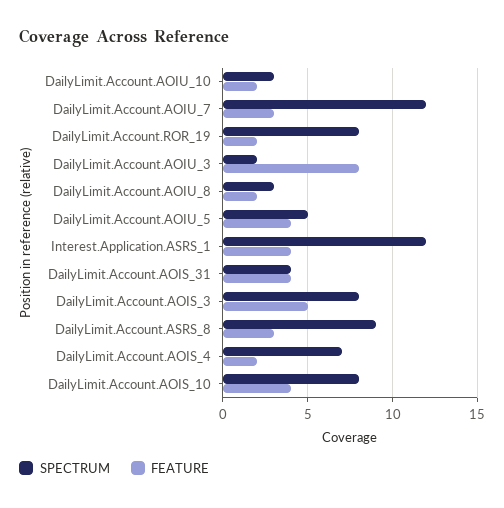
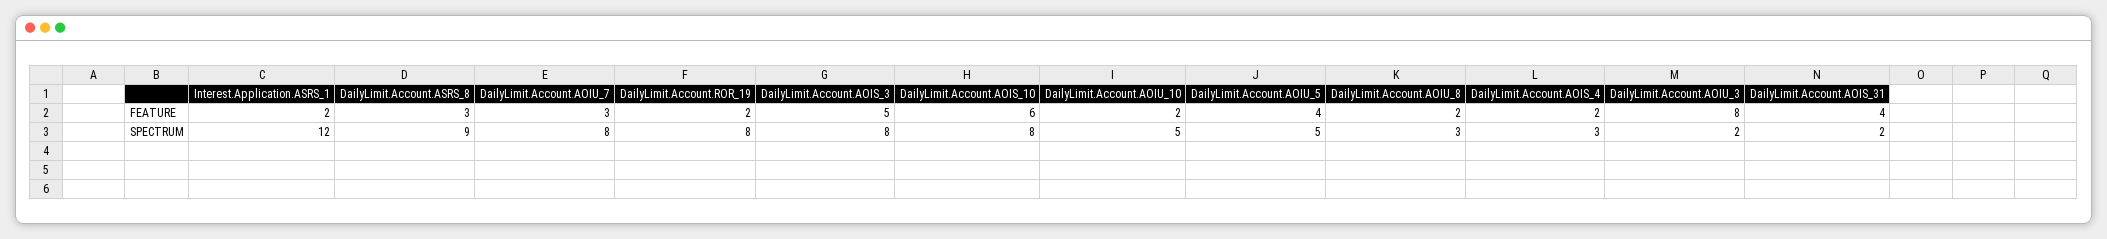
  {
    "SPECTRUM": {
-     "DailyLimit.Account.AOIU_10": 3,
+     "DailyLimit.Account.AOIU_10": 5,
-     "DailyLimit.Account.AOIU_7": 12,
+     "DailyLimit.Account.AOIU_7": 8,
      "DailyLimit.Account.ROR_19": 8,
      "DailyLimit.Account.AOIU_3": 2,
      "DailyLimit.Account.AOIU_8": 3,
      "DailyLimit.Account.AOIU_5": 5,
      "Interest.Application.ASRS_1": 12,
-     "DailyLimit.Account.AOIS_31": 4,
+     "DailyLimit.Account.AOIS_31": 2,
      "DailyLimit.Account.AOIS_3": 8,
      "DailyLimit.Account.ASRS_8": 9,
-     "DailyLimit.Account.AOIS_4": 7,
+     "DailyLimit.Account.AOIS_4": 3,
      "DailyLimit.Account.AOIS_10": 8
    },
    "FEATURE": {
      "DailyLimit.Account.AOIU_10": 2,
      "DailyLimit.Account.AOIU_7": 3,
      "DailyLimit.Account.ROR_19": 2,
      "DailyLimit.Account.AOIU_3": 8,
      "DailyLimit.Account.AOIU_8": 2,
      "DailyLimit.Account.AOIU_5": 4,
-     "Interest.Application.ASRS_1": 4,
+     "Interest.Application.ASRS_1": 2,
      "DailyLimit.Account.AOIS_31": 4,
      "DailyLimit.Account.AOIS_3": 5,
      "DailyLimit.Account.ASRS_8": 3,
      "DailyLimit.Account.AOIS_4": 2,
-     "DailyLimit.Account.AOIS_10": 4
+     "DailyLimit.Account.AOIS_10": 6
    }
  }

